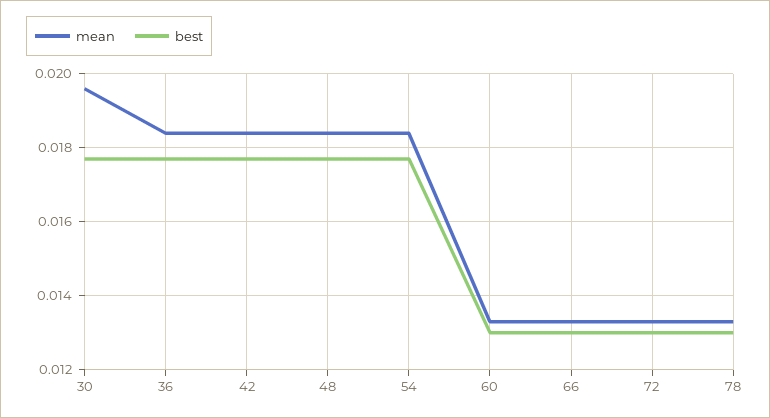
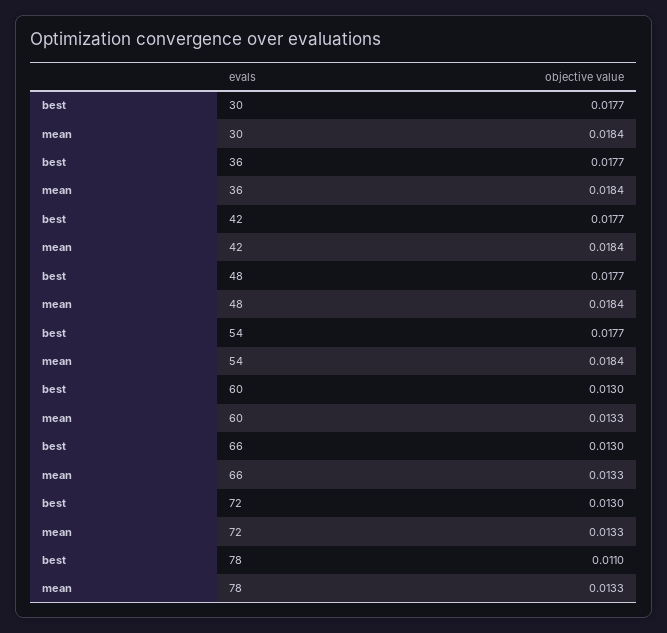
  {
    "mean": {
-     "30": 0.0195,
+     "30": 0.0184,
      "36": 0.0184,
      "42": 0.0184,
      "48": 0.0184,
      "54": 0.0184,
      "60": 0.0133,
      "66": 0.0133,
      "72": 0.0133,
      "78": 0.0133
    },
    "best": {
      "30": 0.0177,
      "36": 0.0177,
      "42": 0.0177,
      "48": 0.0177,
      "54": 0.0177,
      "60": 0.013,
      "66": 0.013,
      "72": 0.013,
-     "78": 0.013
+     "78": 0.011
    }
  }

